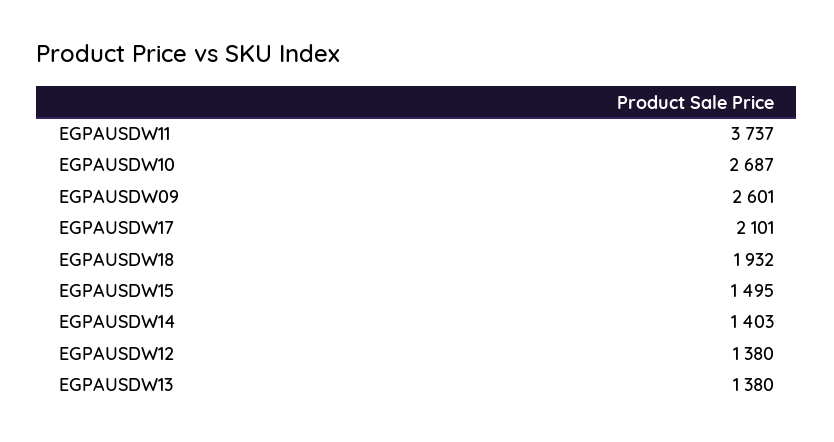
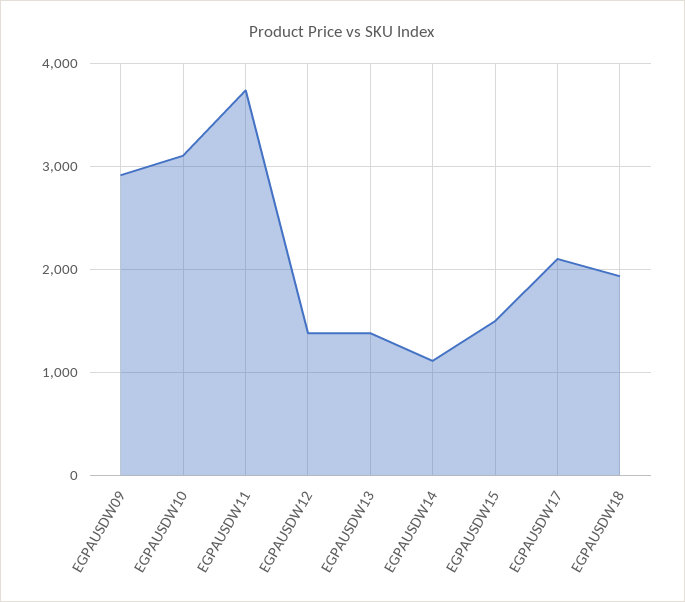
  {
    "EGPAUSDW11": 3737,
-   "EGPAUSDW10": 2687,
+   "EGPAUSDW10": 3100,
-   "EGPAUSDW09": 2601,
+   "EGPAUSDW09": 2900,
    "EGPAUSDW17": 2101,
    "EGPAUSDW18": 1932,
    "EGPAUSDW15": 1495,
-   "EGPAUSDW14": 1403,
+   "EGPAUSDW14": 1100,
    "EGPAUSDW12": 1380,
    "EGPAUSDW13": 1380
  }

